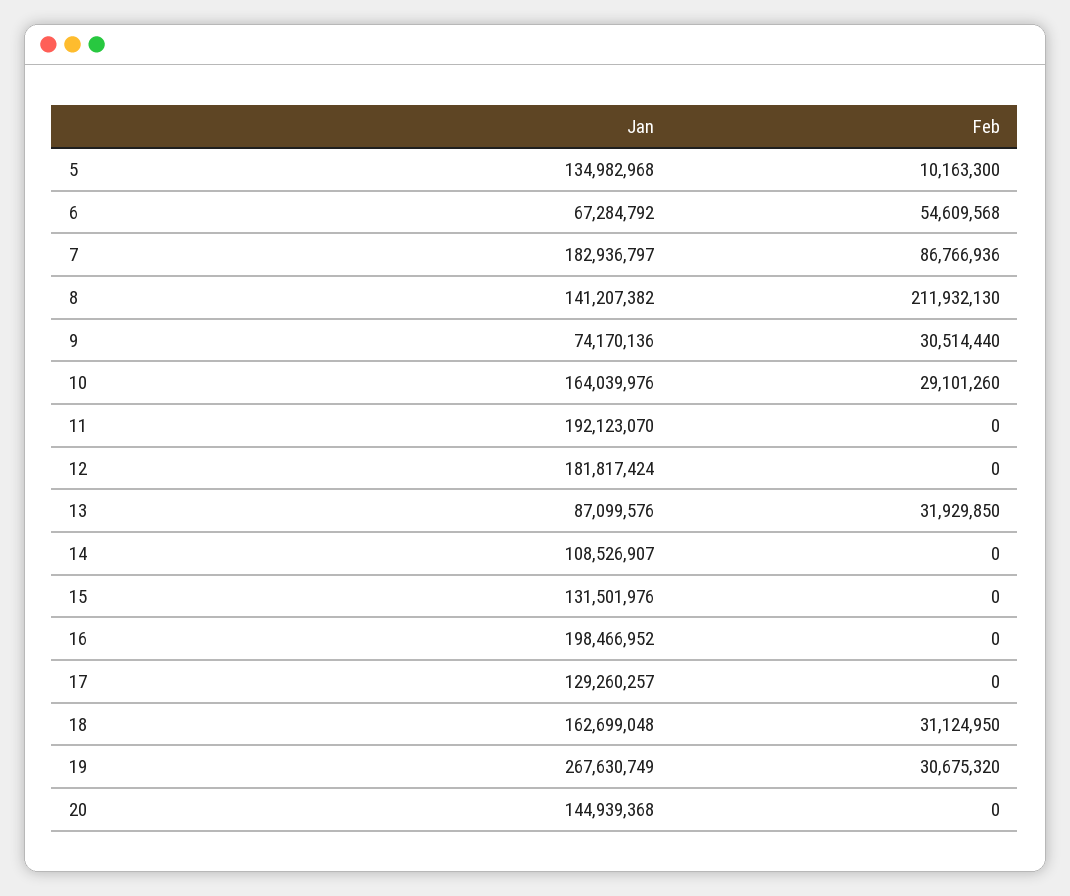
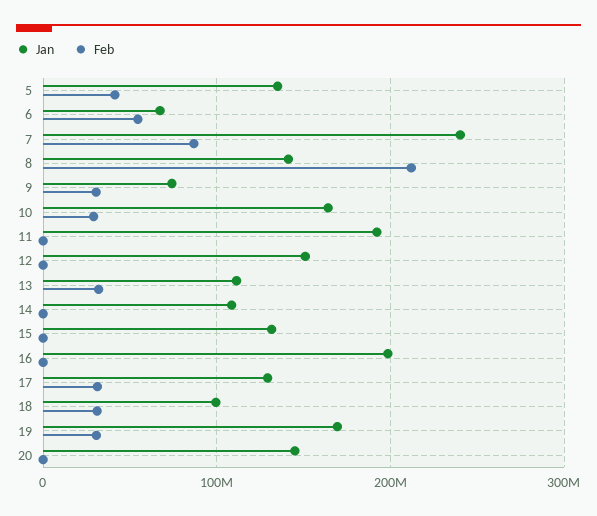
  {
    "Jan": {
      "5": 134982968,
      "6": 67284792,
-     "7": 182936797,
+     "7": 240000000,
      "8": 141207382,
      "9": 74170136,
      "10": 164039976,
      "11": 192123070,
-     "12": 181817424,
+     "12": 150000000,
-     "13": 87099576,
+     "13": 110000000,
      "14": 108526907,
      "15": 131501976,
      "16": 198466952,
      "17": 129260257,
-     "18": 162699048,
+     "18": 100000000,
-     "19": 267630749,
+     "19": 170000000,
      "20": 144939368
    },
    "Feb": {
-     "5": 10163300,
+     "5": 40000000,
      "6": 54609568,
      "7": 86766936,
      "8": 211932130,
      "9": 30514440,
      "10": 29101260,
      "11": 0,
      "12": 0,
      "13": 31929850,
      "14": 0,
      "15": 0,
      "16": 0,
-     "17": 0,
+     "17": 30000000,
      "18": 31124950,
      "19": 30675320,
      "20": 0
    }
  }

